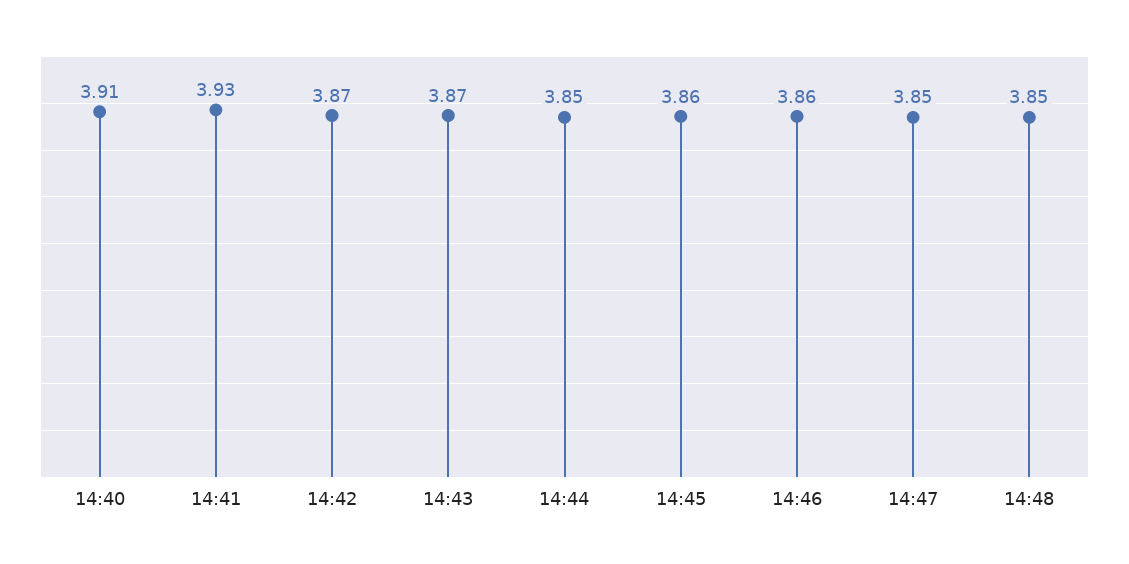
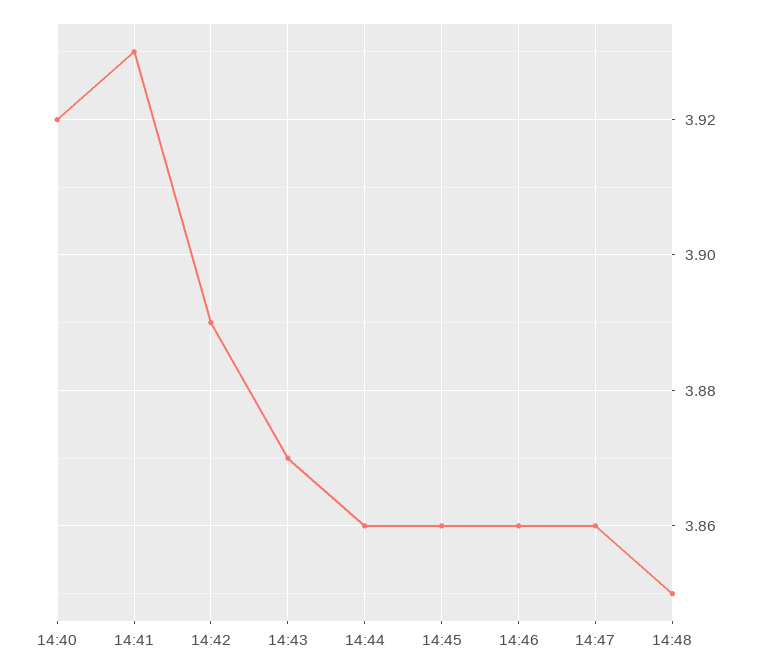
  {
-   "14:40": 3.91,
+   "14:40": 3.92,
    "14:41": 3.93,
-   "14:42": 3.87,
+   "14:42": 3.89,
    "14:43": 3.87,
-   "14:44": 3.85,
+   "14:44": 3.86,
    "14:45": 3.86,
    "14:46": 3.86,
-   "14:47": 3.85,
+   "14:47": 3.86,
    "14:48": 3.85
  }

